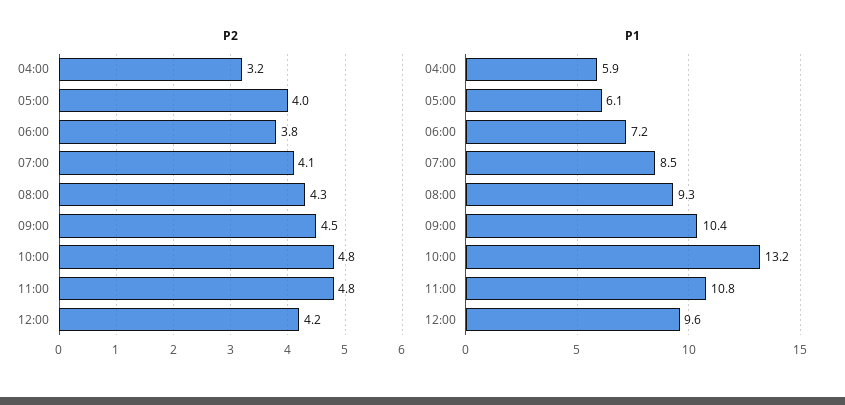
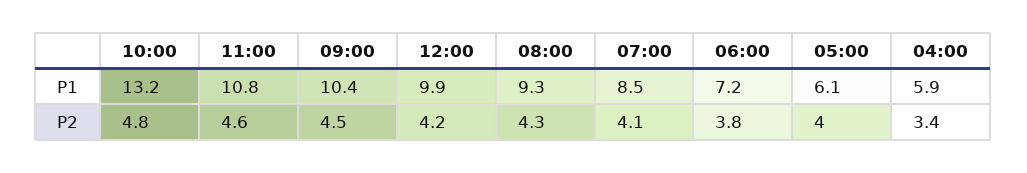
  {
    "P2": {
-     "04:00": 3.2,
+     "04:00": 3.4,
      "05:00": 4,
      "06:00": 3.8,
      "07:00": 4.1,
      "08:00": 4.3,
      "09:00": 4.5,
      "10:00": 4.8,
-     "11:00": 4.8,
+     "11:00": 4.6,
      "12:00": 4.2
    },
    "P1": {
      "04:00": 5.9,
      "05:00": 6.1,
      "06:00": 7.2,
      "07:00": 8.5,
      "08:00": 9.3,
      "09:00": 10.4,
      "10:00": 13.2,
      "11:00": 10.8,
-     "12:00": 9.6
+     "12:00": 9.9
    }
  }

